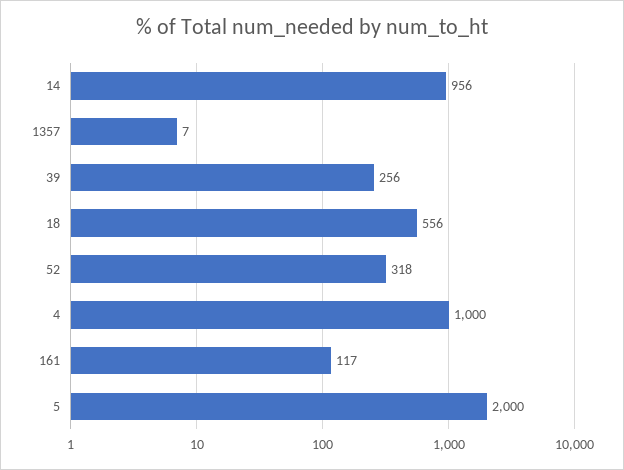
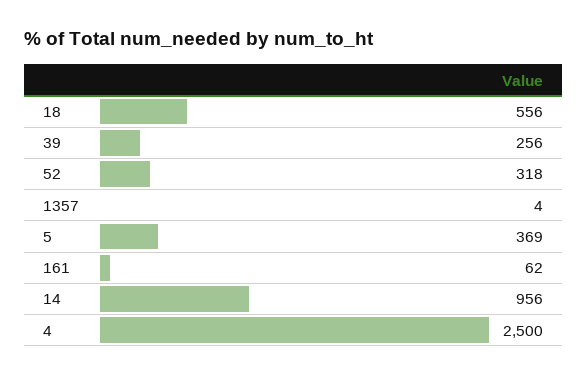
  {
    "14": 956,
-   "1357": 7,
+   "1357": 4,
    "39": 256,
    "18": 556,
    "52": 318,
-   "4": 1000,
+   "4": 2500,
-   "161": 117,
+   "161": 62,
-   "5": 2000
+   "5": 369
  }

